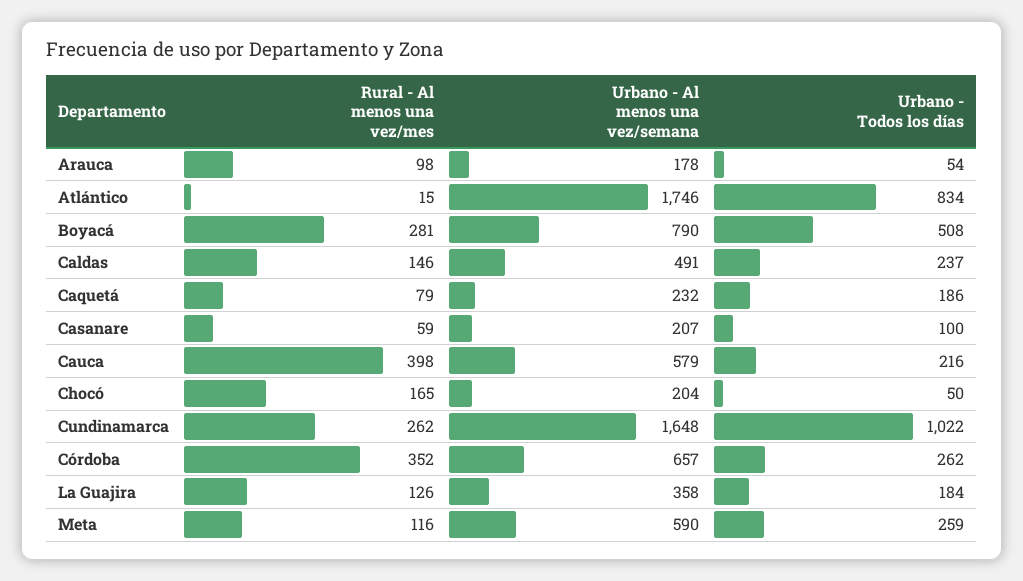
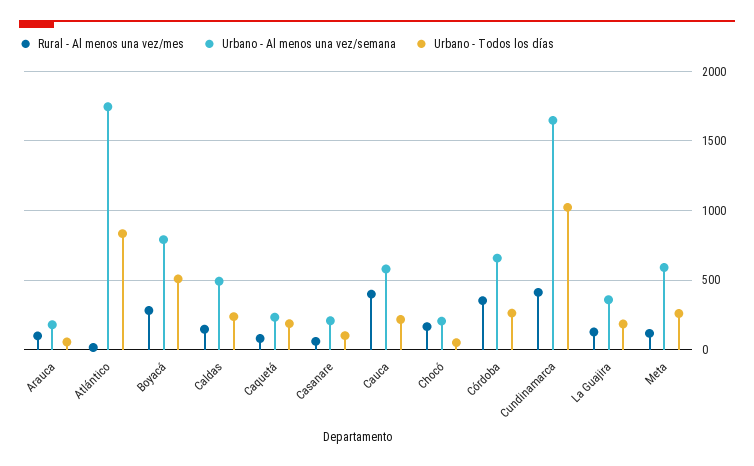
  {
    "Rural - Al menos una vez/mes": {
      "Arauca": 98,
      "Atlántico": 15,
      "Boyacá": 281,
      "Caldas": 146,
      "Caquetá": 79,
      "Casanare": 59,
      "Cauca": 398,
      "Chocó": 165,
-     "Cundinamarca": 262,
+     "Cundinamarca": 400,
      "Córdoba": 352,
      "La Guajira": 126,
      "Meta": 116
    },
    "Urbano - Al menos una vez/semana": {
      "Arauca": 178,
      "Atlántico": 1746,
      "Boyacá": 790,
      "Caldas": 491,
      "Caquetá": 232,
      "Casanare": 207,
      "Cauca": 579,
      "Chocó": 204,
      "Cundinamarca": 1648,
      "Córdoba": 657,
      "La Guajira": 358,
      "Meta": 590
    },
    "Urbano - Todos los días": {
      "Arauca": 54,
      "Atlántico": 834,
      "Boyacá": 508,
      "Caldas": 237,
      "Caquetá": 186,
      "Casanare": 100,
      "Cauca": 216,
      "Chocó": 50,
      "Cundinamarca": 1022,
      "Córdoba": 262,
      "La Guajira": 184,
      "Meta": 259
    }
  }

